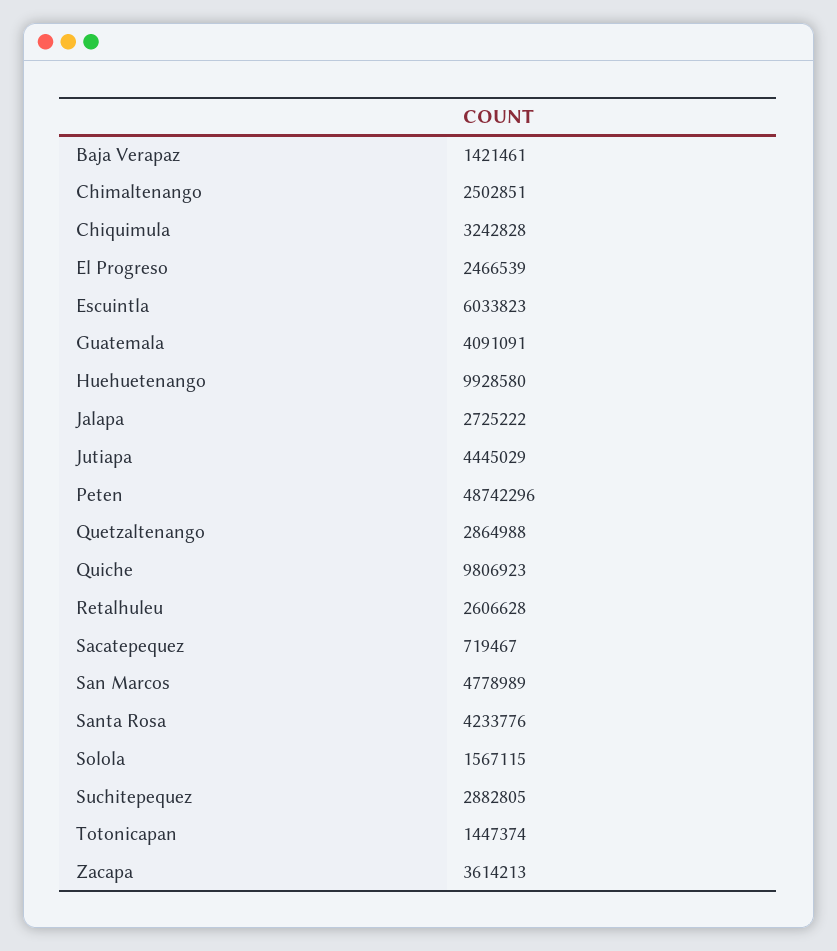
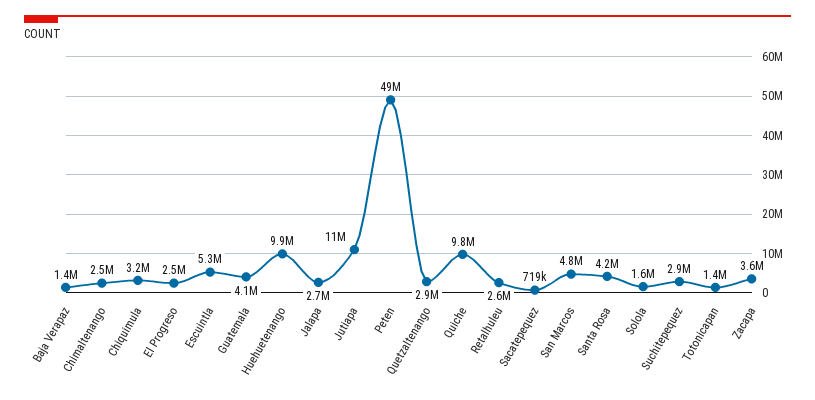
  {
    "Baja Verapaz": 1421461,
    "Chimaltenango": 2502851,
    "Chiquimula": 3242828,
    "El Progreso": 2466539,
-   "Escuintla": 6033823,
+   "Escuintla": 5300000,
    "Guatemala": 4091091,
    "Huehuetenango": 9928580,
    "Jalapa": 2725222,
-   "Jutiapa": 4445029,
+   "Jutiapa": 11000000,
    "Peten": 48742296,
    "Quetzaltenango": 2864988,
    "Quiche": 9806923,
    "Retalhuleu": 2606628,
    "Sacatepequez": 719467,
    "San Marcos": 4778989,
    "Santa Rosa": 4233776,
    "Solola": 1567115,
    "Suchitepequez": 2882805,
    "Totonicapan": 1447374,
    "Zacapa": 3614213
  }

